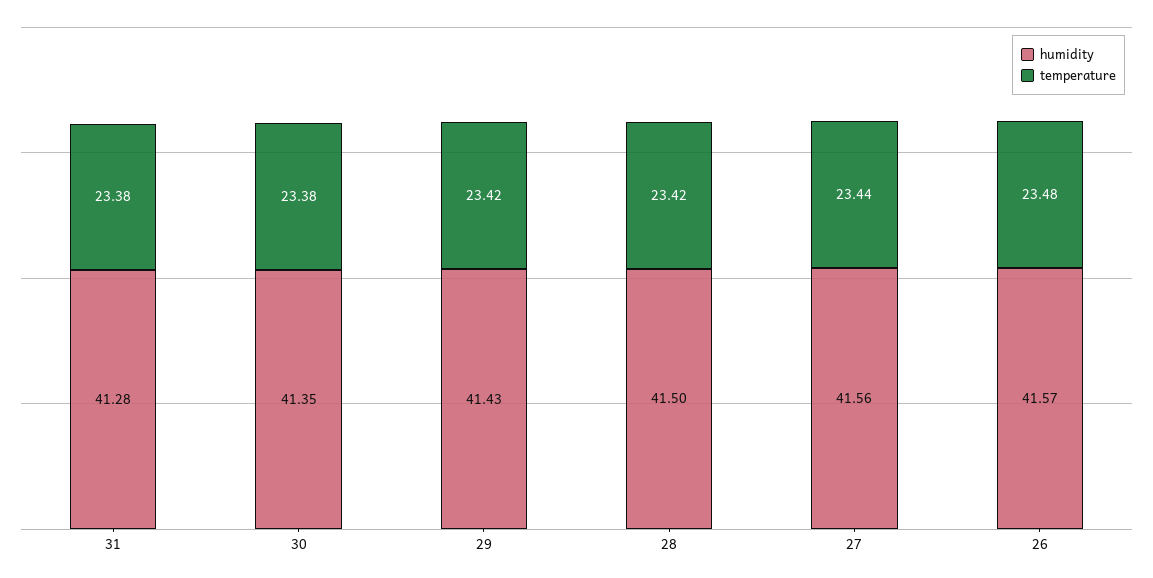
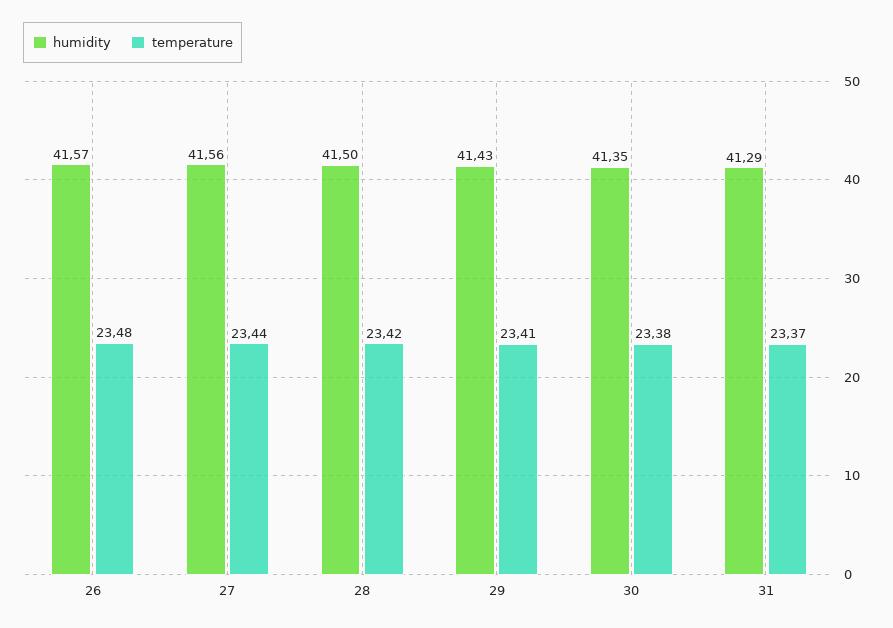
  {
    "humidity": {
-     "31": 41.28,
+     "31": 41.29,
      "30": 41.35,
      "29": 41.43,
      "28": 41.5,
      "27": 41.56,
      "26": 41.57
    },
    "temperature": {
-     "31": 23.38,
+     "31": 23.37,
      "30": 23.38,
-     "29": 23.42,
+     "29": 23.41,
      "28": 23.42,
      "27": 23.44,
      "26": 23.48
    }
  }

